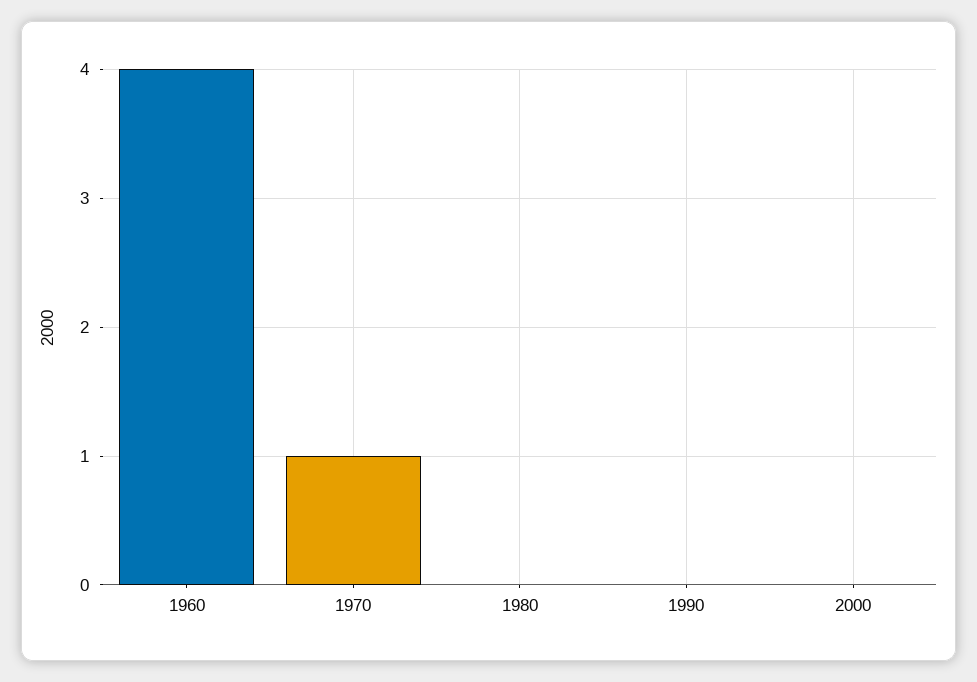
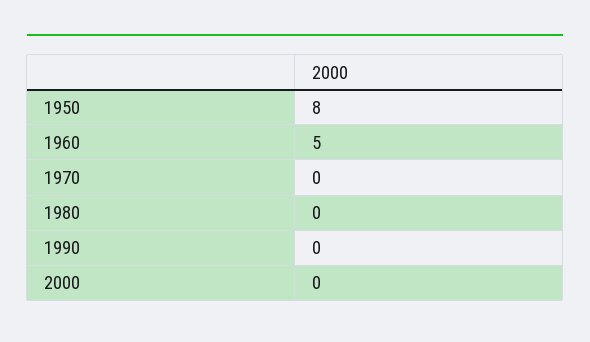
  {
-   "1960": 4,
+   "1960": 5,
-   "1970": 1,
+   "1970": 0,
    "1980": 0,
    "1990": 0,
-   "2000": 0
+   "2000": 0,
+   "1950": 8
  }

